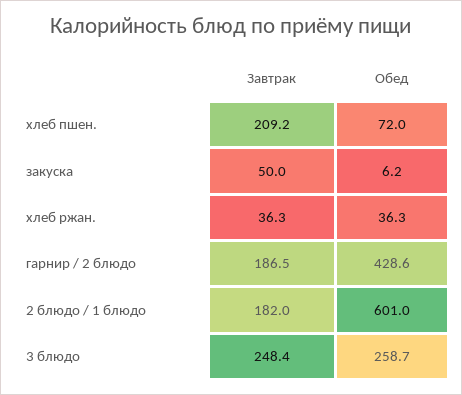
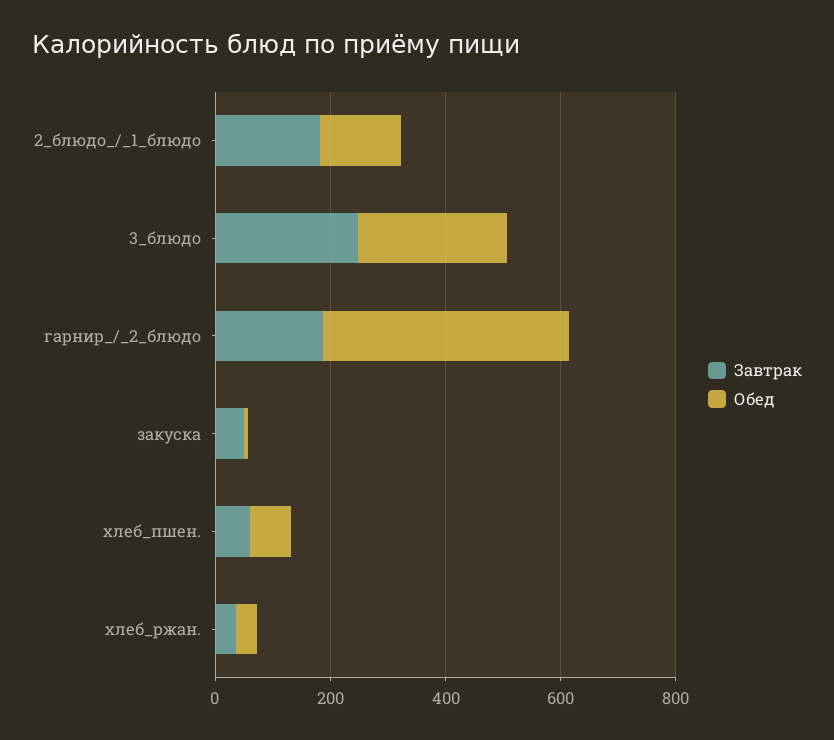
  {
    "Завтрак": {
-     "хлеб пшен.": 209.2,
+     "хлеб пшен.": 50,
      "закуска": 50,
      "хлеб ржан.": 36.3,
      "гарнир / 2 блюдо": 186.5,
      "2 блюдо / 1 блюдо": 182,
      "3 блюдо": 248.4
    },
    "Обед": {
      "хлеб пшен.": 72,
      "закуска": 6.2,
      "хлеб ржан.": 36.3,
      "гарнир / 2 блюдо": 428.6,
-     "2 блюдо / 1 блюдо": 601,
+     "2 блюдо / 1 блюдо": 150,
      "3 блюдо": 258.7
    }
  }

